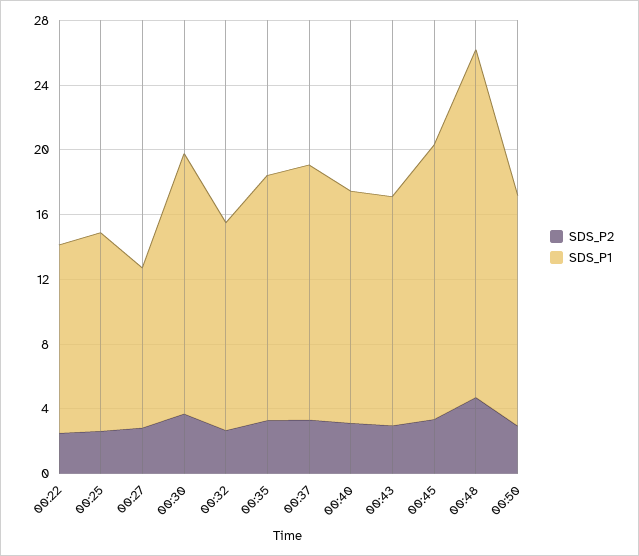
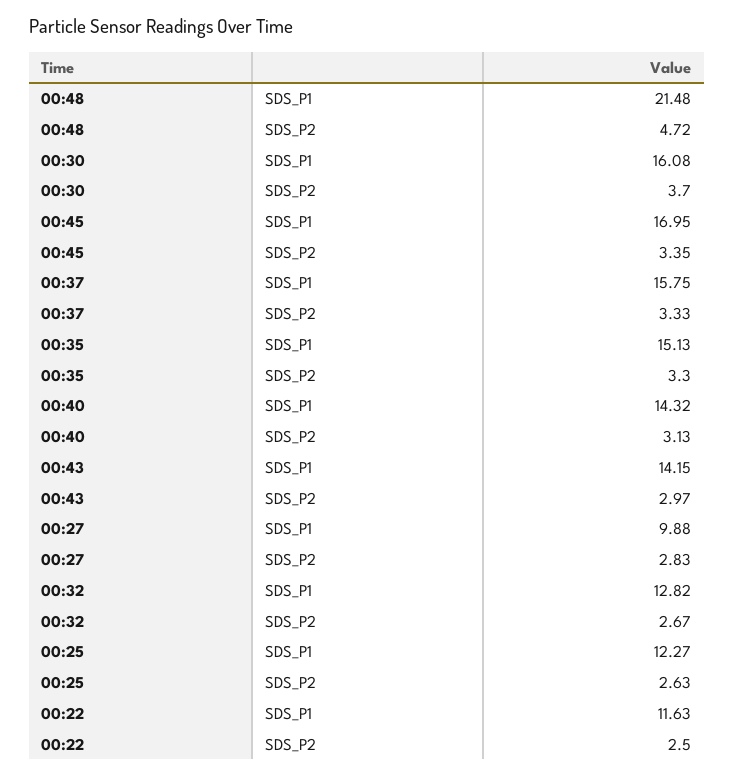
  {
    "SDS_P2": {
      "00:22": 2.5,
      "00:25": 2.63,
      "00:27": 2.83,
      "00:30": 3.7,
      "00:32": 2.67,
      "00:35": 3.3,
      "00:37": 3.33,
      "00:40": 3.13,
      "00:43": 2.97,
      "00:45": 3.35,
-     "00:48": 4.72,
+     "00:48": 4.72
-     "00:50": 3
    },
    "SDS_P1": {
      "00:22": 11.63,
      "00:25": 12.27,
      "00:27": 9.88,
      "00:30": 16.08,
      "00:32": 12.82,
      "00:35": 15.13,
      "00:37": 15.75,
      "00:40": 14.32,
      "00:43": 14.15,
      "00:45": 16.95,
-     "00:48": 21.48,
+     "00:48": 21.48
-     "00:50": 14
    }
  }

